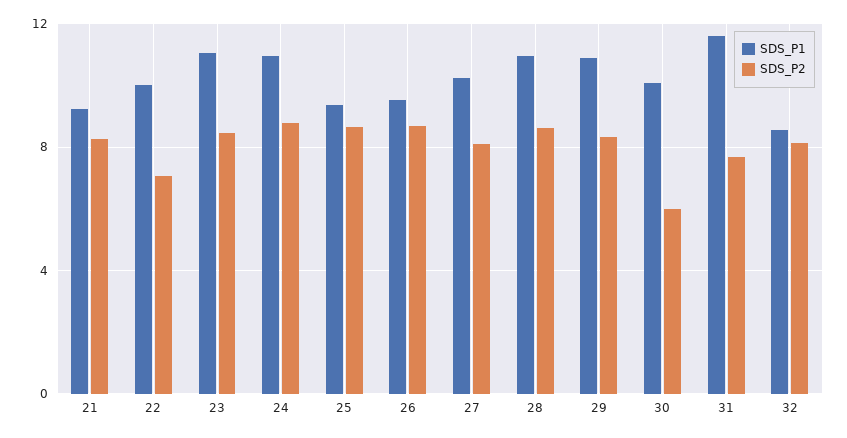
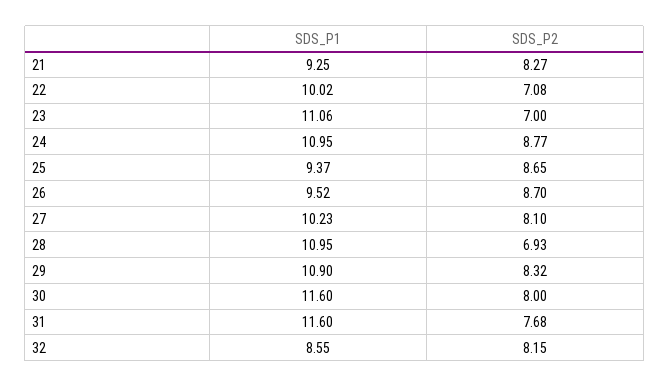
  {
    "SDS_P1": {
      "21": 9.25,
      "22": 10.02,
      "23": 11.06,
      "24": 10.95,
      "25": 9.37,
      "26": 9.52,
      "27": 10.23,
      "28": 10.95,
      "29": 10.9,
-     "30": 10,
+     "30": 11.6,
      "31": 11.6,
      "32": 8.55
    },
    "SDS_P2": {
      "21": 8.27,
      "22": 7.08,
-     "23": 8.5,
+     "23": 7,
      "24": 8.77,
      "25": 8.65,
      "26": 8.7,
      "27": 8.1,
-     "28": 8.5,
+     "28": 6.93,
      "29": 8.32,
-     "30": 6,
+     "30": 8,
      "31": 7.68,
      "32": 8.15
    }
  }

